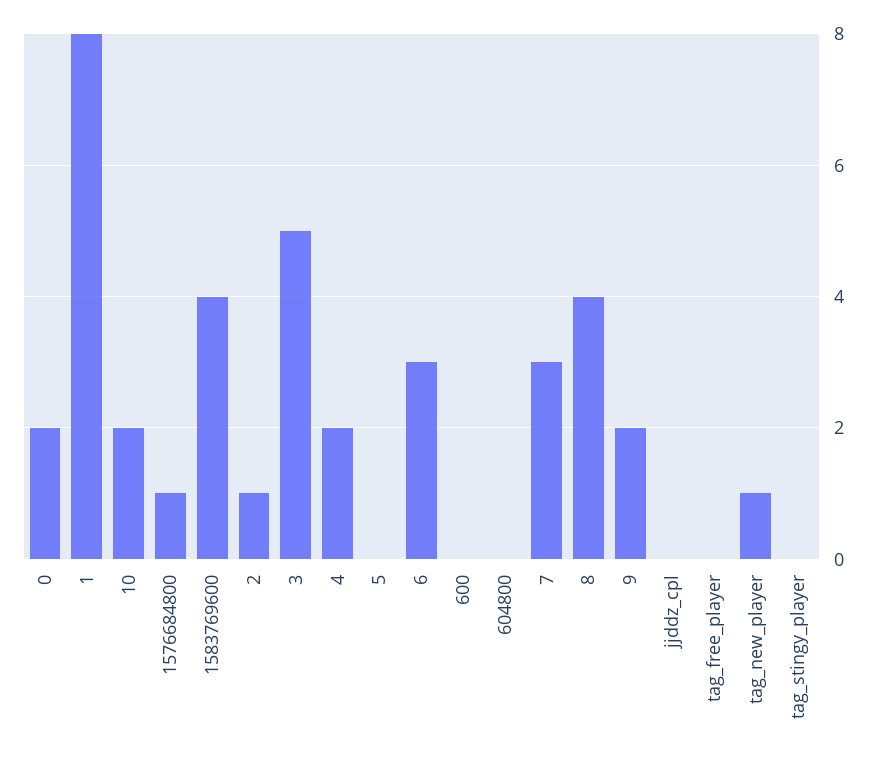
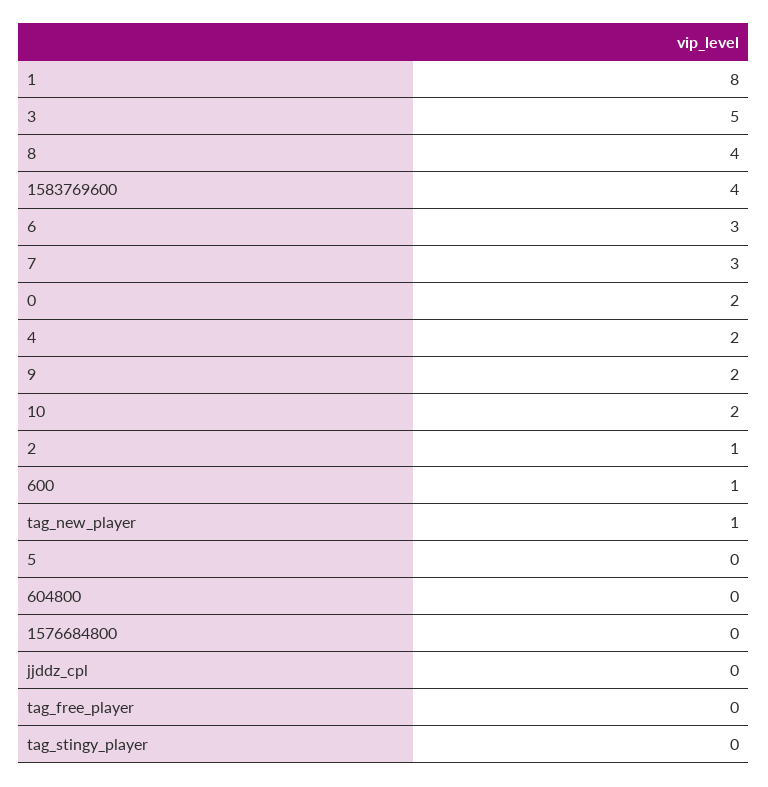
  {
    "0": 2,
    "1": 8,
    "10": 2,
-   "1576684800": 1,
+   "1576684800": 0,
    "1583769600": 4,
    "2": 1,
    "3": 5,
    "4": 2,
    "5": 0,
    "6": 3,
-   "600": 0,
+   "600": 1,
    "604800": 0,
    "7": 3,
    "8": 4,
    "9": 2,
    "jjddz_cpl": 0,
    "tag_free_player": 0,
    "tag_new_player": 1,
    "tag_stingy_player": 0
  }

